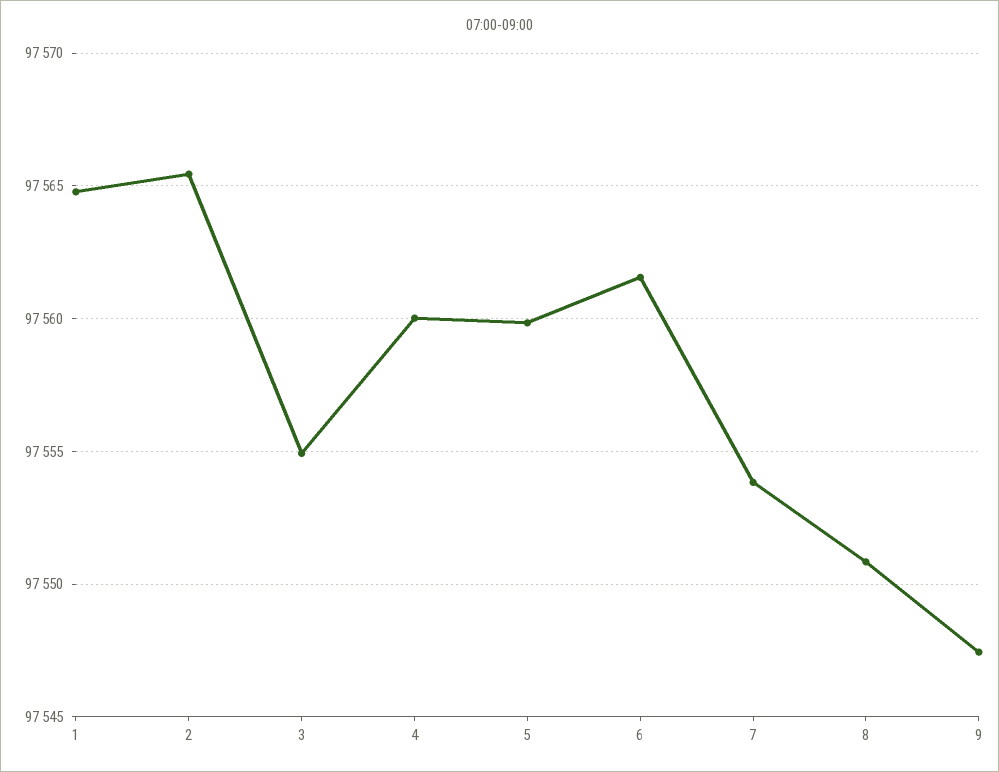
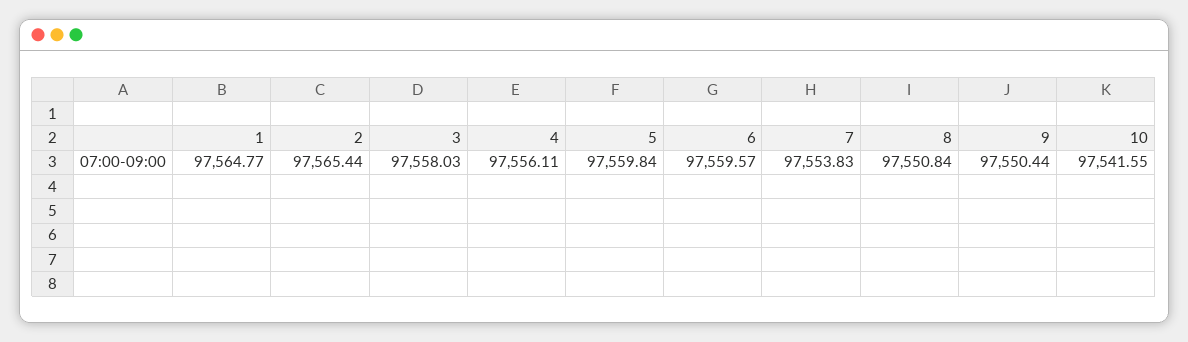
  {
    "1": 97564.77,
    "2": 97565.44,
-   "3": 97555,
+   "3": 97558.03,
-   "4": 97560,
+   "4": 97556.11,
    "5": 97559.84,
-   "6": 97561.5,
+   "6": 97559.57,
    "7": 97553.83,
    "8": 97550.84,
-   "9": 97547.5
+   "9": 97550.44,
+   "10": 97541.55
  }

